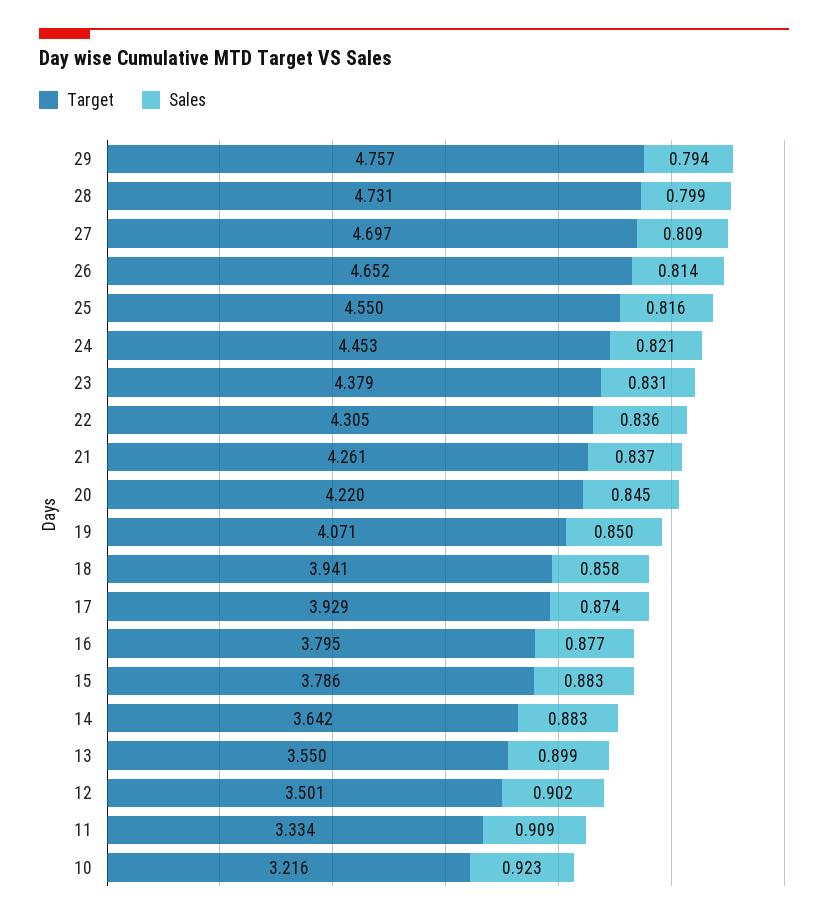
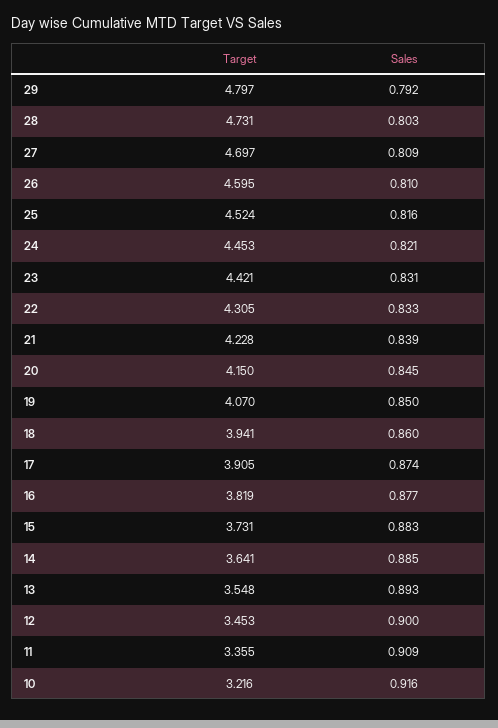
  {
    "Target": {
-     "29": 4.757,
+     "29": 4.797,
      "28": 4.731,
      "27": 4.697,
-     "26": 4.652,
+     "26": 4.595,
-     "25": 4.55,
+     "25": 4.524,
      "24": 4.453,
-     "23": 4.379,
+     "23": 4.421,
      "22": 4.305,
-     "21": 4.261,
+     "21": 4.228,
-     "20": 4.22,
+     "20": 4.15,
-     "19": 4.071,
+     "19": 4.07,
      "18": 3.941,
-     "17": 3.929,
+     "17": 3.905,
-     "16": 3.795,
+     "16": 3.819,
-     "15": 3.786,
+     "15": 3.731,
-     "14": 3.642,
+     "14": 3.641,
-     "13": 3.55,
+     "13": 3.548,
-     "12": 3.501,
+     "12": 3.453,
-     "11": 3.334,
+     "11": 3.355,
      "10": 3.216
    },
    "Sales": {
-     "29": 0.794,
+     "29": 0.792,
-     "28": 0.799,
+     "28": 0.803,
      "27": 0.809,
-     "26": 0.814,
+     "26": 0.81,
      "25": 0.816,
      "24": 0.821,
      "23": 0.831,
-     "22": 0.836,
+     "22": 0.833,
-     "21": 0.837,
+     "21": 0.839,
      "20": 0.845,
      "19": 0.85,
-     "18": 0.858,
+     "18": 0.86,
      "17": 0.874,
      "16": 0.877,
      "15": 0.883,
-     "14": 0.883,
+     "14": 0.885,
-     "13": 0.899,
+     "13": 0.893,
-     "12": 0.902,
+     "12": 0.9,
      "11": 0.909,
-     "10": 0.923
+     "10": 0.916
    }
  }

